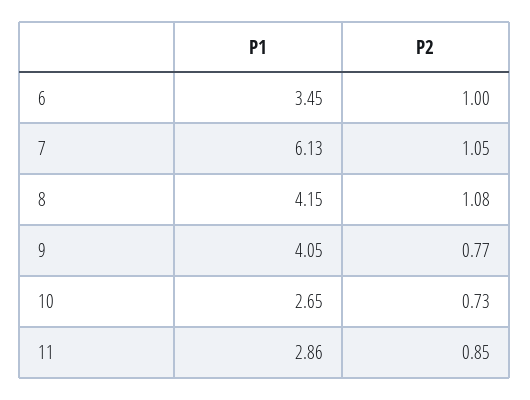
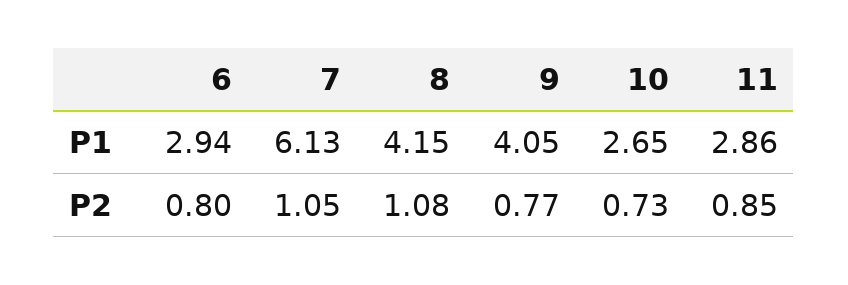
  {
    "P1": {
-     "6": 3.45,
+     "6": 2.94,
      "7": 6.13,
      "8": 4.15,
      "9": 4.05,
      "10": 2.65,
      "11": 2.86
    },
    "P2": {
-     "6": 1,
+     "6": 0.8,
      "7": 1.05,
      "8": 1.08,
      "9": 0.77,
      "10": 0.73,
      "11": 0.85
    }
  }

